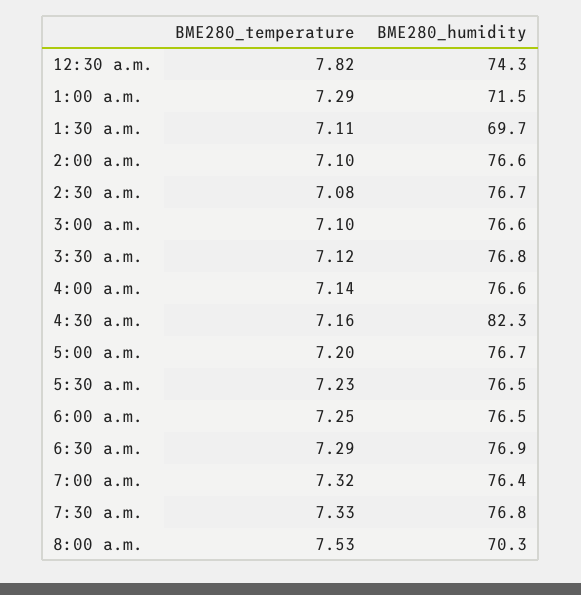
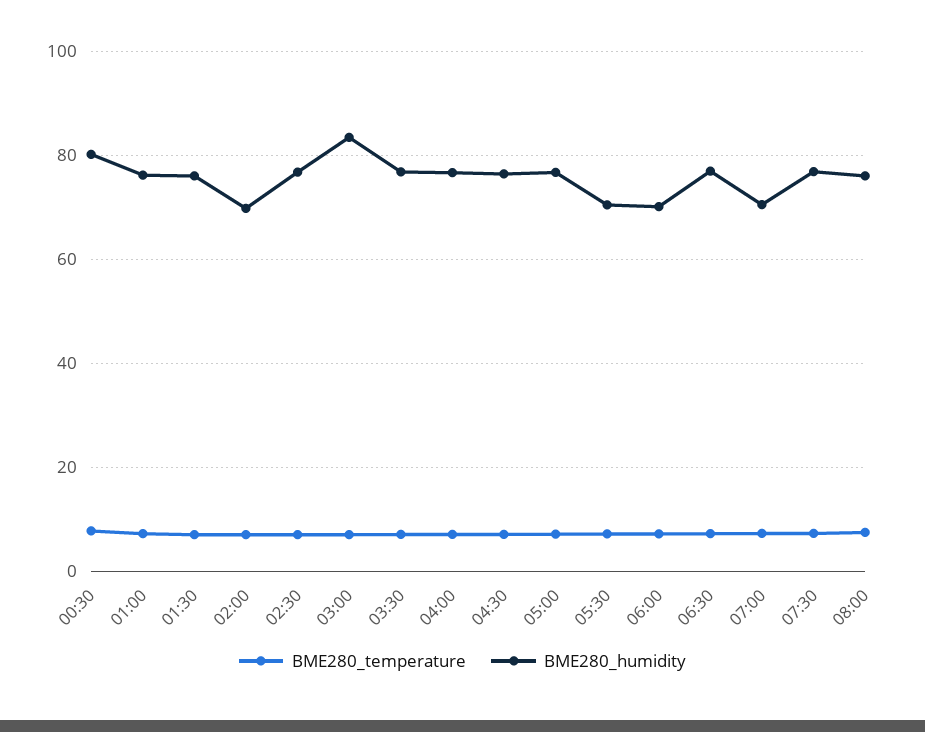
  {
    "BME280_temperature": {
      "12:30 a.m.": 7.82,
      "1:00 a.m.": 7.29,
      "1:30 a.m.": 7.11,
      "2:00 a.m.": 7.1,
      "2:30 a.m.": 7.08,
      "3:00 a.m.": 7.1,
      "3:30 a.m.": 7.12,
      "4:00 a.m.": 7.14,
      "4:30 a.m.": 7.16,
      "5:00 a.m.": 7.2,
      "5:30 a.m.": 7.23,
      "6:00 a.m.": 7.25,
      "6:30 a.m.": 7.29,
      "7:00 a.m.": 7.32,
      "7:30 a.m.": 7.33,
      "8:00 a.m.": 7.53
    },
    "BME280_humidity": {
-     "12:30 a.m.": 74.3,
+     "12:30 a.m.": 80,
-     "1:00 a.m.": 71.5,
+     "1:00 a.m.": 76,
-     "1:30 a.m.": 69.7,
+     "1:30 a.m.": 76,
-     "2:00 a.m.": 76.6,
+     "2:00 a.m.": 70,
      "2:30 a.m.": 76.7,
-     "3:00 a.m.": 76.6,
+     "3:00 a.m.": 84,
      "3:30 a.m.": 76.8,
      "4:00 a.m.": 76.6,
-     "4:30 a.m.": 82.3,
+     "4:30 a.m.": 76,
      "5:00 a.m.": 76.7,
-     "5:30 a.m.": 76.5,
+     "5:30 a.m.": 70,
-     "6:00 a.m.": 76.5,
+     "6:00 a.m.": 70,
      "6:30 a.m.": 76.9,
-     "7:00 a.m.": 76.4,
+     "7:00 a.m.": 70,
      "7:30 a.m.": 76.8,
-     "8:00 a.m.": 70.3
+     "8:00 a.m.": 76
    }
  }

